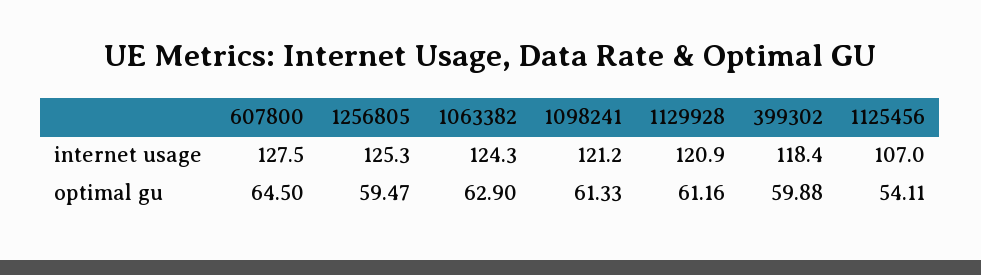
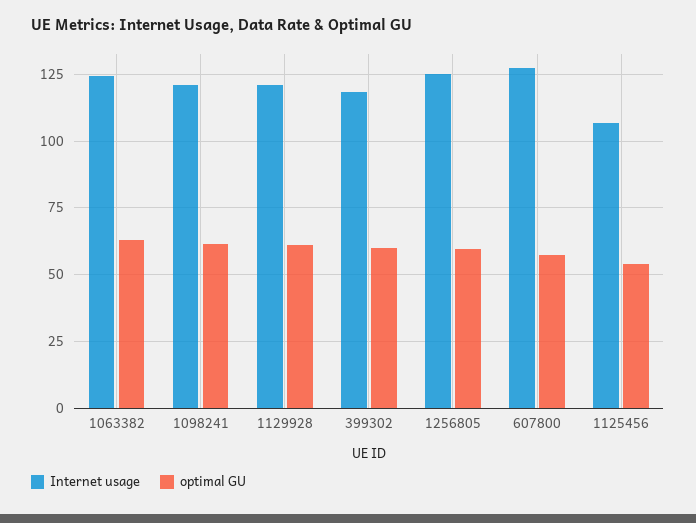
  {
    "internet usage": {
      "607800": 127.5,
      "1256805": 125.3,
      "1063382": 124.3,
      "1098241": 121.2,
      "1129928": 120.9,
      "399302": 118.4,
      "1125456": 107
    },
    "optimal gu": {
-     "607800": 64.5,
+     "607800": 57.5,
      "1256805": 59.47,
      "1063382": 62.9,
      "1098241": 61.33,
      "1129928": 61.16,
      "399302": 59.88,
      "1125456": 54.11
    }
  }

